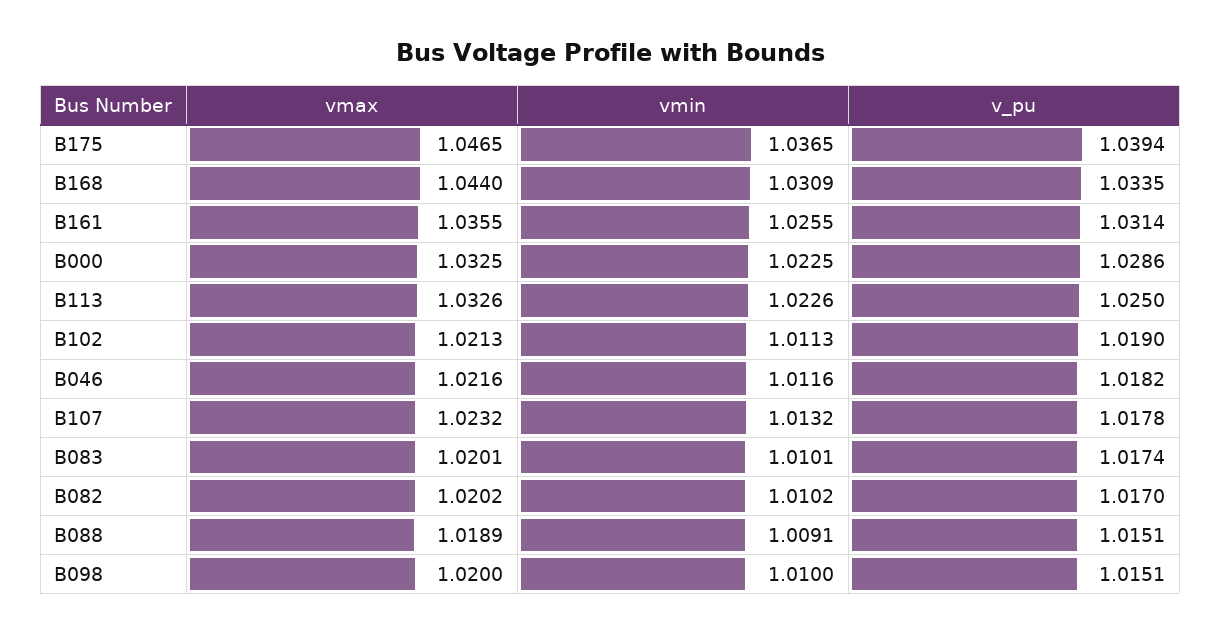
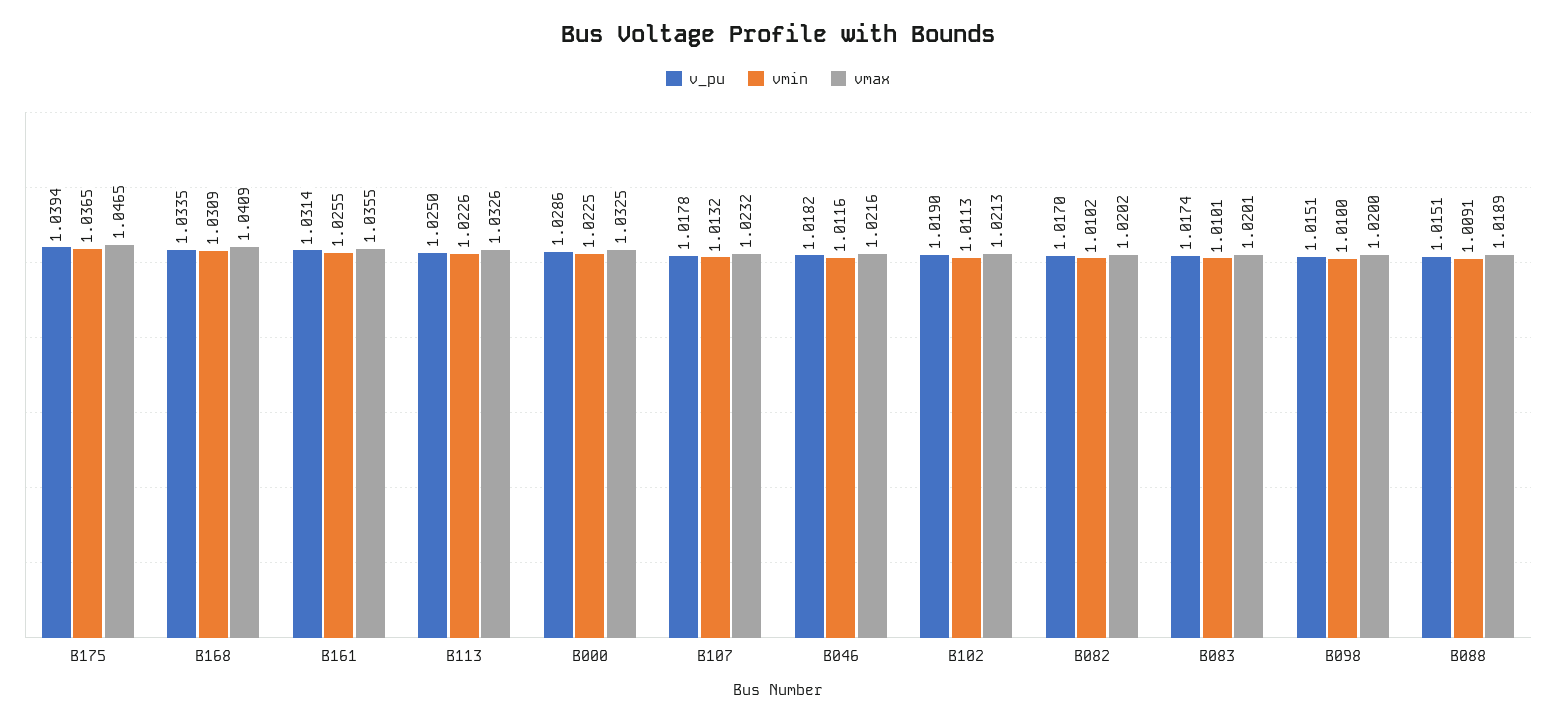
  {
    "vmax": {
      "B175": 1.0465,
-     "B168": 1.044,
+     "B168": 1.0409,
      "B161": 1.0355,
      "B000": 1.0325,
      "B113": 1.0326,
      "B102": 1.0213,
      "B046": 1.0216,
      "B107": 1.0232,
      "B083": 1.0201,
      "B082": 1.0202,
      "B088": 1.0189,
      "B098": 1.02
    },
    "vmin": {
      "B175": 1.0365,
      "B168": 1.0309,
      "B161": 1.0255,
      "B000": 1.0225,
      "B113": 1.0226,
      "B102": 1.0113,
      "B046": 1.0116,
      "B107": 1.0132,
      "B083": 1.0101,
      "B082": 1.0102,
      "B088": 1.0091,
      "B098": 1.01
    },
    "v_pu": {
      "B175": 1.0394,
      "B168": 1.0335,
      "B161": 1.0314,
      "B000": 1.0286,
      "B113": 1.025,
      "B102": 1.019,
      "B046": 1.0182,
      "B107": 1.0178,
      "B083": 1.0174,
      "B082": 1.017,
      "B088": 1.0151,
      "B098": 1.0151
    }
  }

